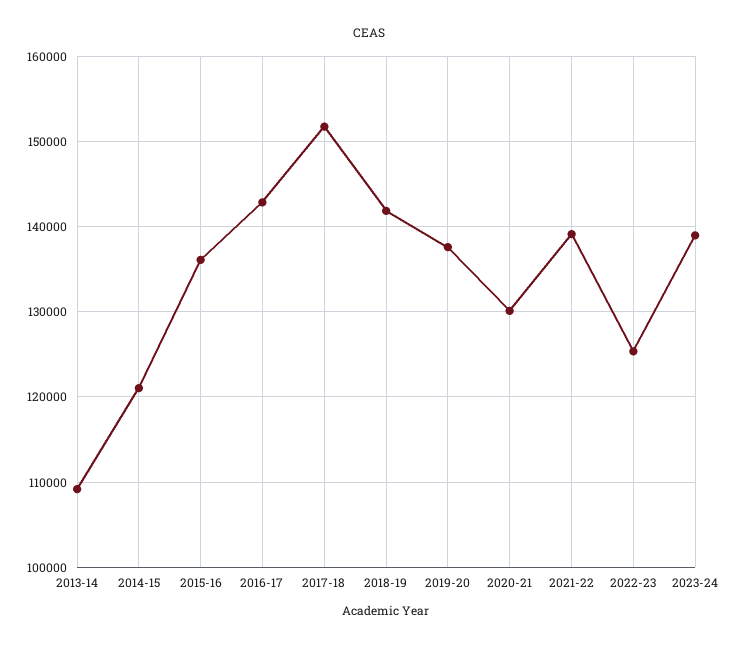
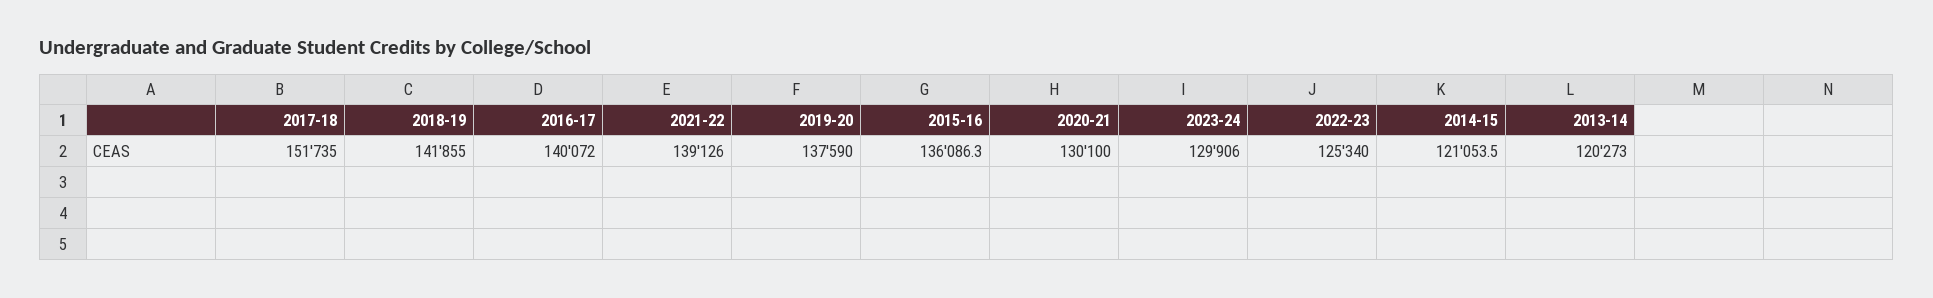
  {
-   "2013-14": 109000,
+   "2013-14": 120273,
    "2014-15": 121053.5,
    "2015-16": 136086.3,
-   "2016-17": 143000,
+   "2016-17": 140072,
    "2017-18": 151735,
    "2018-19": 141855,
    "2019-20": 137590,
    "2020-21": 130100,
    "2021-22": 139126,
    "2022-23": 125340,
-   "2023-24": 139000
+   "2023-24": 129906
  }

